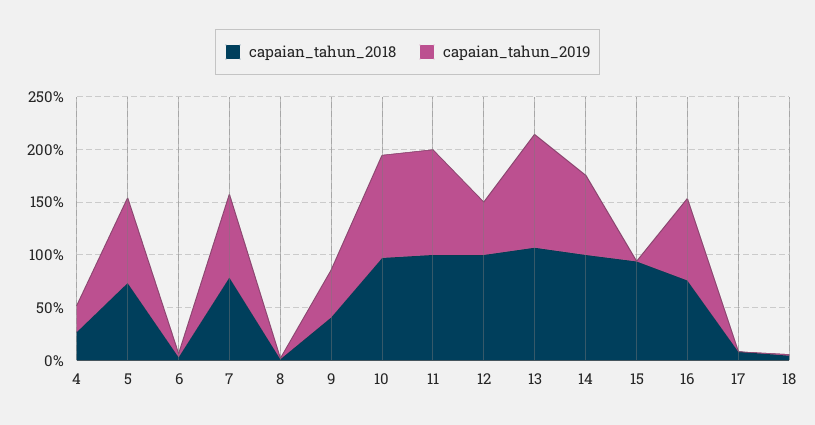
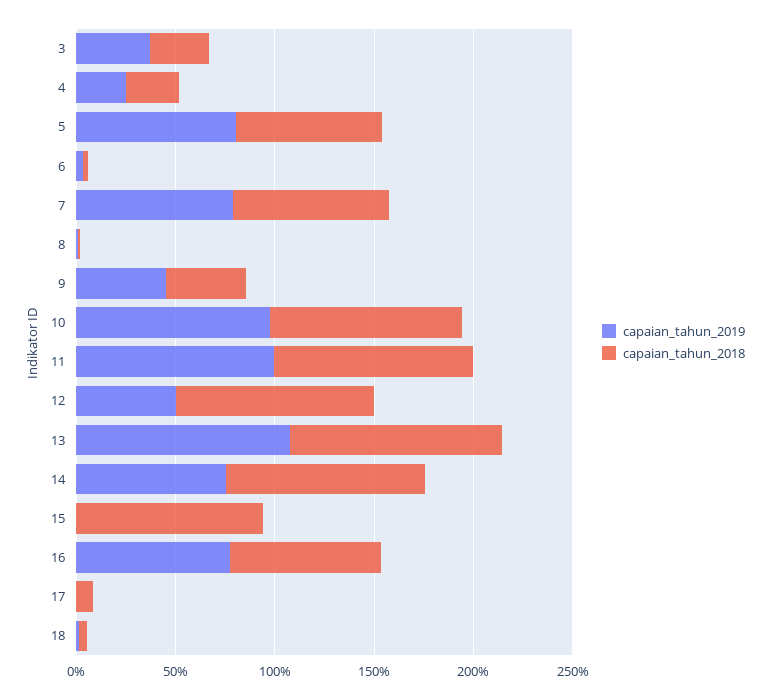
  {
    "capaian_tahun_2018": {
      "4": 30,
      "5": 70,
      "6": 0,
      "7": 80,
      "8": 0,
      "9": 40,
      "10": 100,
      "11": 100,
      "12": 100,
      "13": 110,
      "14": 100,
      "15": 90,
      "16": 80,
      "17": 10,
-     "18": 0
+     "18": 0,
+     "3": 30
    },
    "capaian_tahun_2019": {
      "4": 20,
      "5": 80,
      "6": 0,
      "7": 80,
      "8": 0,
      "9": 40,
      "10": 100,
      "11": 100,
      "12": 50,
      "13": 110,
      "14": 80,
      "15": 0,
      "16": 80,
      "17": 0,
-     "18": 0
+     "18": 0,
+     "3": 40
    }
  }

